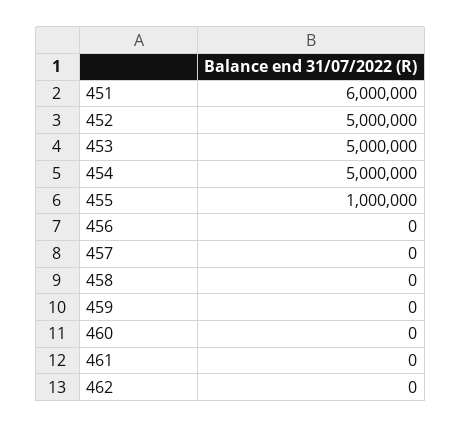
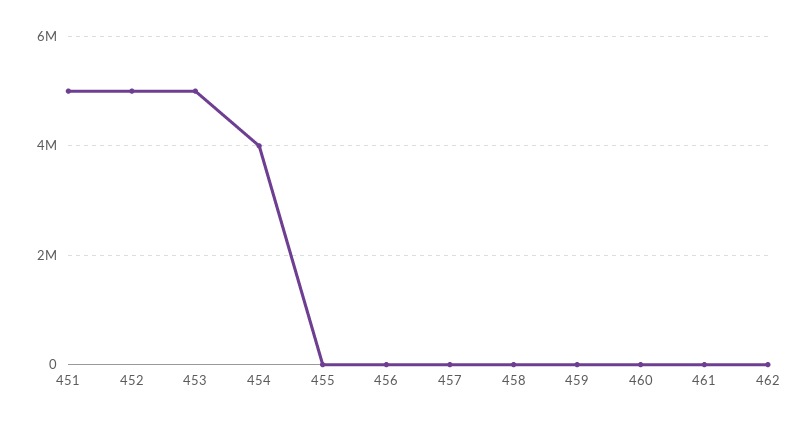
  {
-   "451": 6000000,
+   "451": 5000000,
    "452": 5000000,
    "453": 5000000,
-   "454": 5000000,
+   "454": 4000000,
-   "455": 1000000,
+   "455": 0,
    "456": 0,
    "457": 0,
    "458": 0,
    "459": 0,
    "460": 0,
    "461": 0,
    "462": 0
  }

